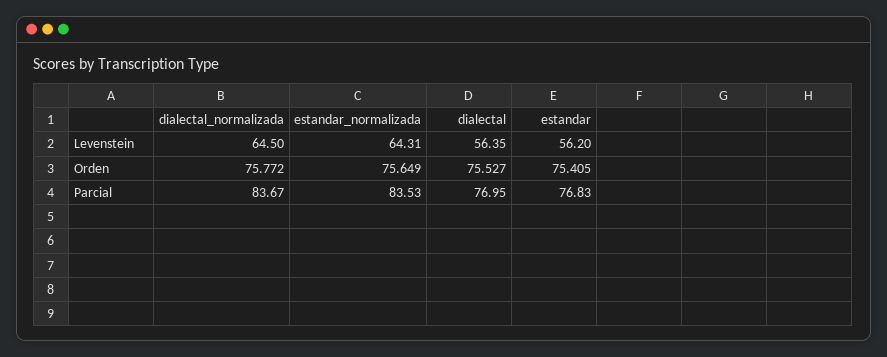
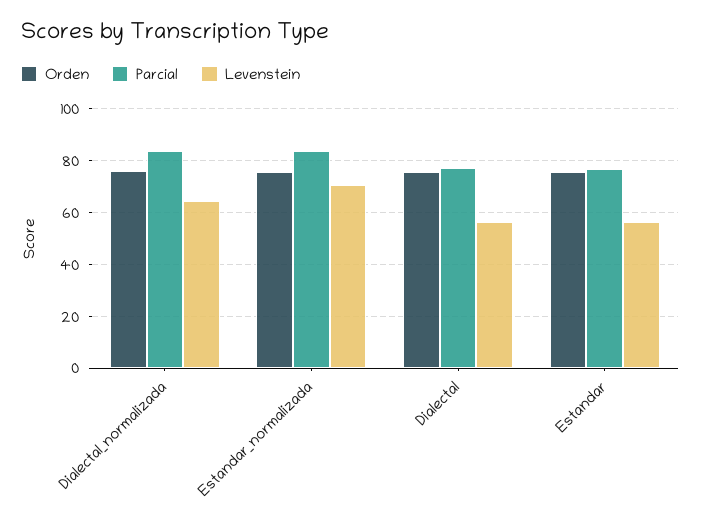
  {
    "Levenstein": {
      "dialectal_normalizada": 64.5,
-     "estandar_normalizada": 64.31,
+     "estandar_normalizada": 70,
      "dialectal": 56.35,
      "estandar": 56.2
    },
    "Orden": {
      "dialectal_normalizada": 75.772,
      "estandar_normalizada": 75.649,
      "dialectal": 75.527,
      "estandar": 75.405
    },
    "Parcial": {
      "dialectal_normalizada": 83.67,
      "estandar_normalizada": 83.53,
      "dialectal": 76.95,
      "estandar": 76.83
    }
  }

